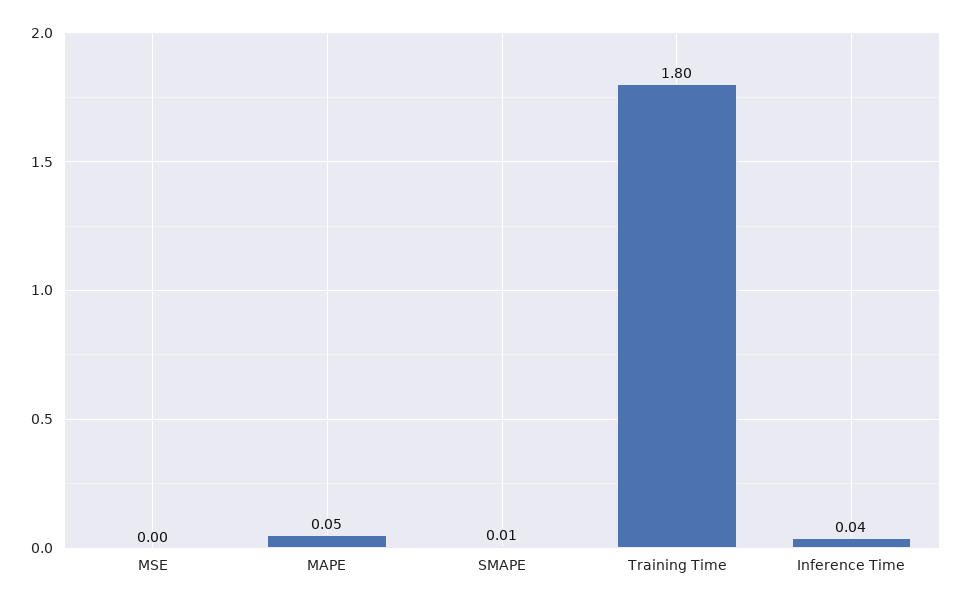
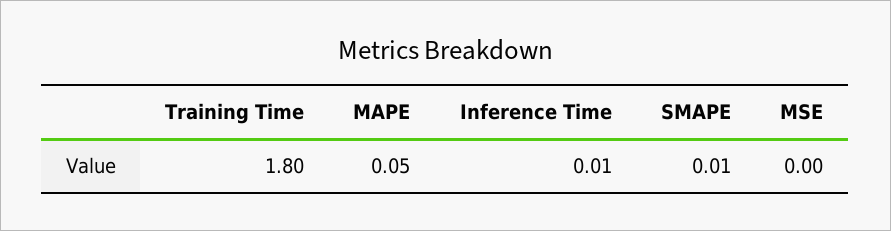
  {
    "MSE": 0,
    "MAPE": 0.05,
    "SMAPE": 0.01,
    "Training Time": 1.8,
-   "Inference Time": 0.04
+   "Inference Time": 0.01
  }

